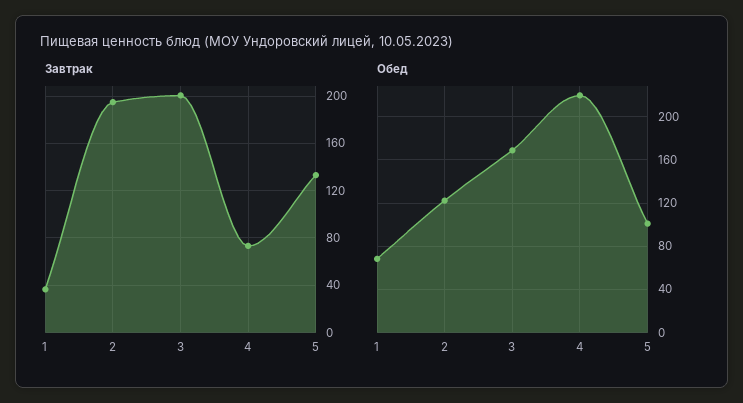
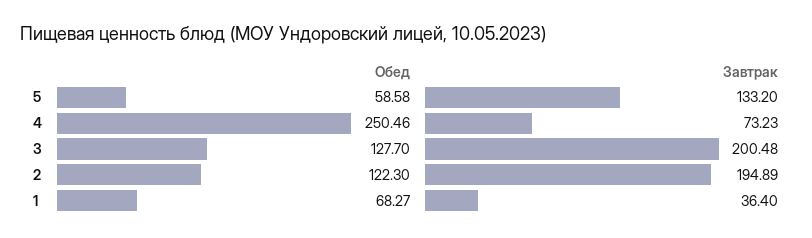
  {
    "Завтрак": {
      "1": 36.4,
      "2": 194.89,
      "3": 200.48,
      "4": 73.23,
      "5": 133.2
    },
    "Обед": {
      "1": 68.27,
      "2": 122.3,
-     "3": 170,
+     "3": 127.7,
-     "4": 220,
+     "4": 250.46,
-     "5": 100
+     "5": 58.58
    }
  }

